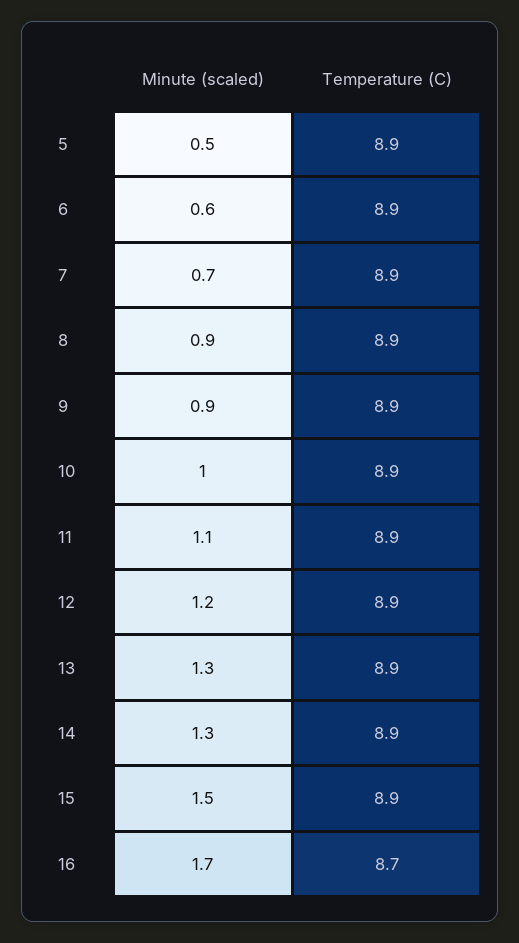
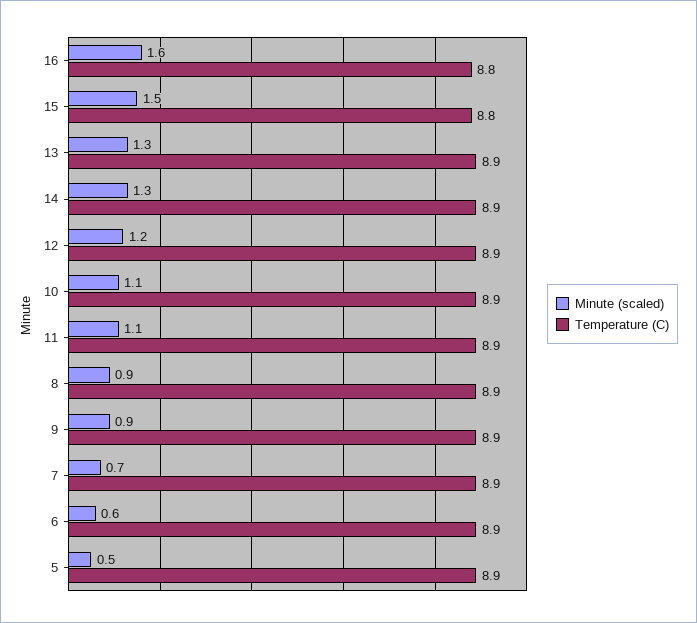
  {
    "Minute (scaled)": {
      "5": 0.5,
      "6": 0.6,
      "7": 0.7,
      "8": 0.9,
      "9": 0.9,
-     "10": 1,
+     "10": 1.1,
      "11": 1.1,
      "12": 1.2,
      "13": 1.3,
      "14": 1.3,
      "15": 1.5,
-     "16": 1.7
+     "16": 1.6
    },
    "Temperature (C)": {
      "5": 8.9,
      "6": 8.9,
      "7": 8.9,
      "8": 8.9,
      "9": 8.9,
      "10": 8.9,
      "11": 8.9,
      "12": 8.9,
      "13": 8.9,
      "14": 8.9,
-     "15": 8.9,
+     "15": 8.8,
-     "16": 8.7
+     "16": 8.8
    }
  }

